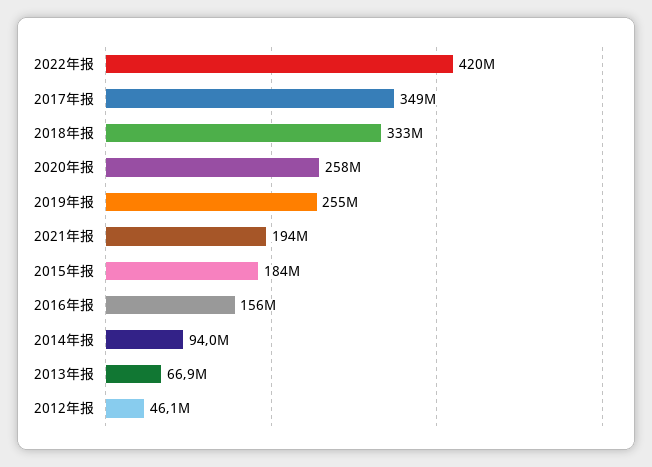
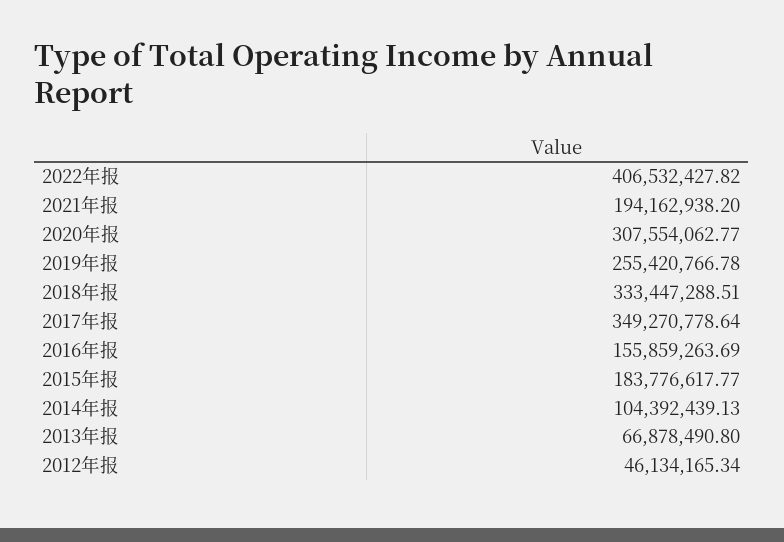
  {
-   "2022年报": 420000000,
+   "2022年报": 406532427.82,
    "2017年报": 349270778.64,
    "2018年报": 333447288.51,
-   "2020年报": 258000000,
+   "2020年报": 307554062.77,
    "2019年报": 255420766.78,
    "2021年报": 194162938.2,
    "2015年报": 183776617.77,
    "2016年报": 155859263.69,
-   "2014年报": 94000000,
+   "2014年报": 104392439.13,
    "2013年报": 66878490.8,
    "2012年报": 46134165.34
  }

